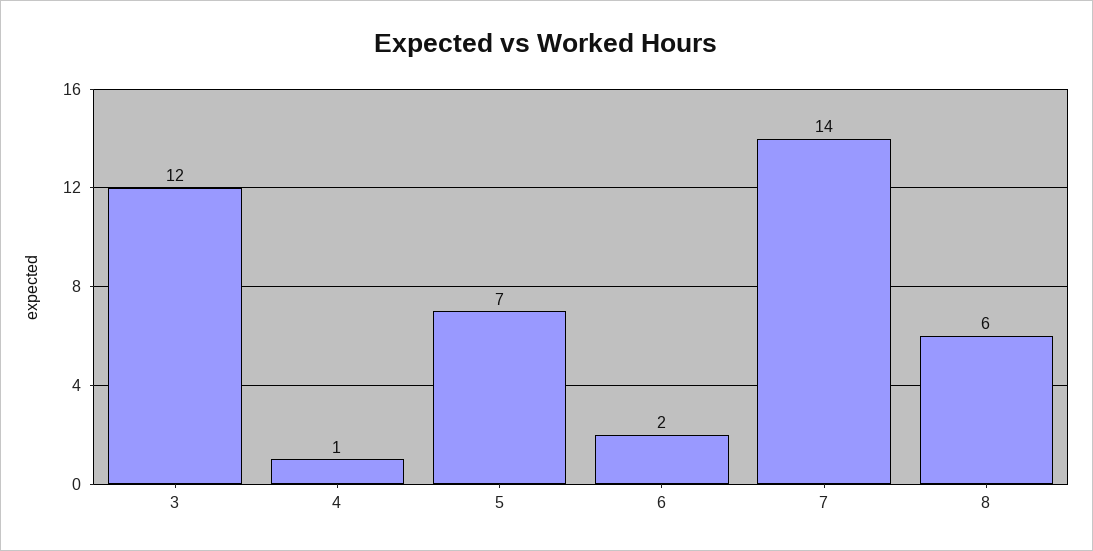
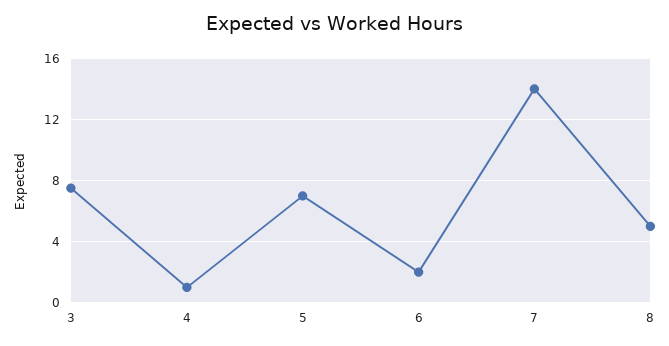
  {
-   "3": 12,
+   "3": 7.5,
    "4": 1,
    "5": 7,
    "6": 2,
    "7": 14,
-   "8": 6
+   "8": 5
  }

